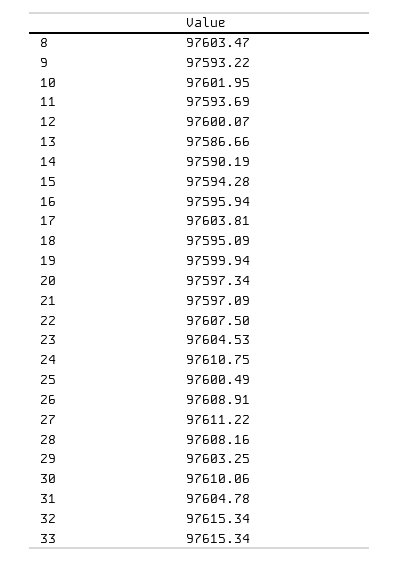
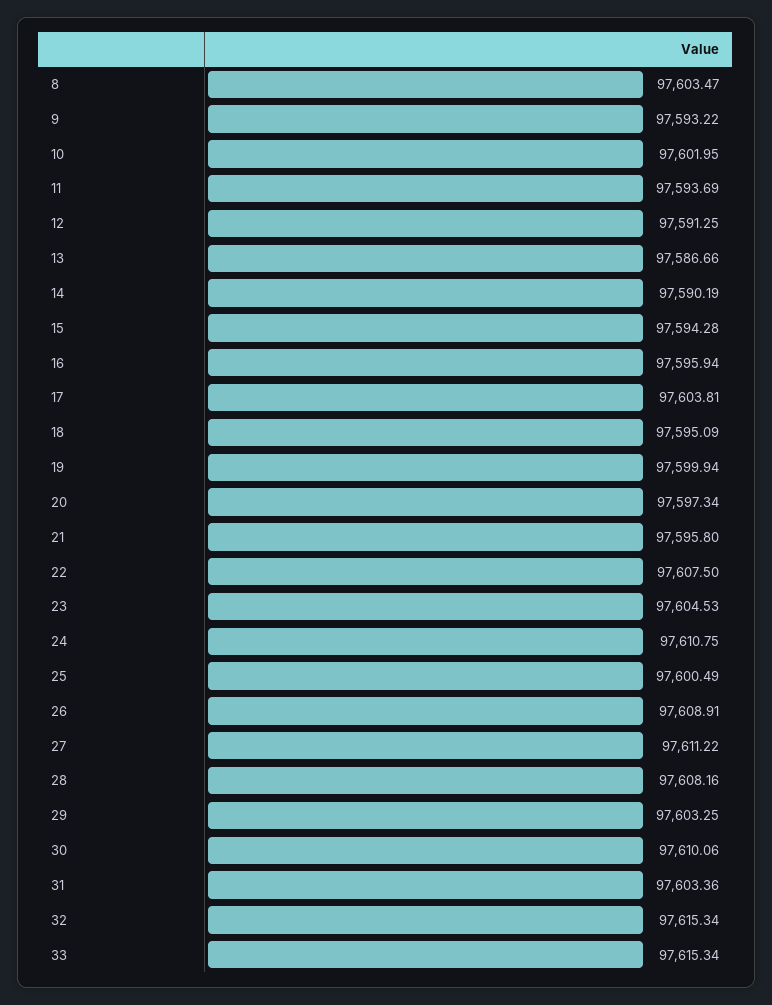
  {
    "8": 97603.47,
    "9": 97593.22,
    "10": 97601.95,
    "11": 97593.69,
-   "12": 97600.07,
+   "12": 97591.25,
    "13": 97586.66,
    "14": 97590.19,
    "15": 97594.28,
    "16": 97595.94,
    "17": 97603.81,
    "18": 97595.09,
    "19": 97599.94,
    "20": 97597.34,
-   "21": 97597.09,
+   "21": 97595.8,
    "22": 97607.5,
    "23": 97604.53,
    "24": 97610.75,
    "25": 97600.49,
    "26": 97608.91,
    "27": 97611.22,
    "28": 97608.16,
    "29": 97603.25,
    "30": 97610.06,
-   "31": 97604.78,
+   "31": 97603.36,
    "32": 97615.34,
    "33": 97615.34
  }

